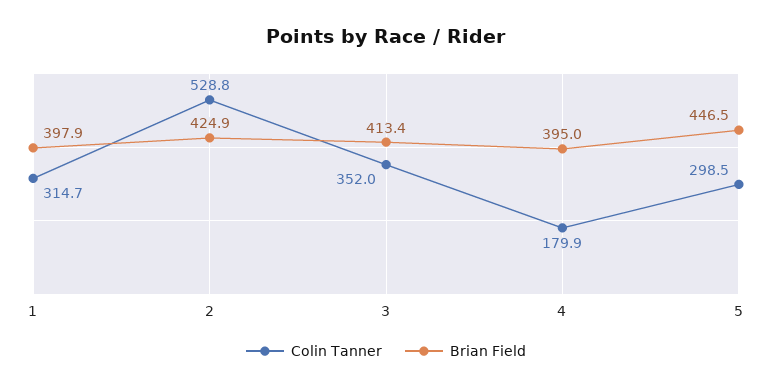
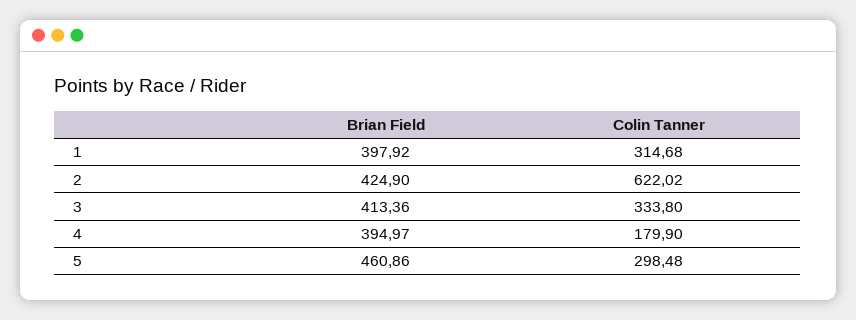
  {
    "Colin Tanner": {
      "1": 314.68,
-     "2": 528.8,
+     "2": 622.02,
-     "3": 352,
+     "3": 333.8,
      "4": 179.9,
      "5": 298.48
    },
    "Brian Field": {
      "1": 397.92,
      "2": 424.9,
      "3": 413.36,
      "4": 394.97,
-     "5": 446.5
+     "5": 460.86
    }
  }

